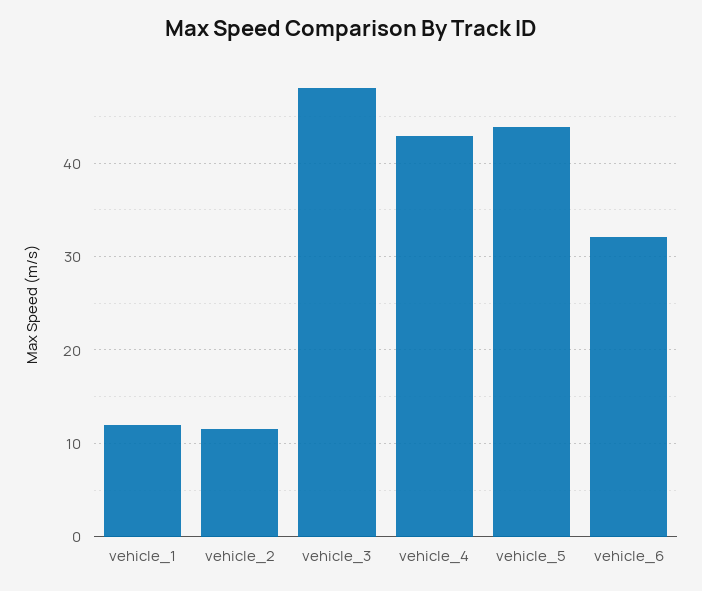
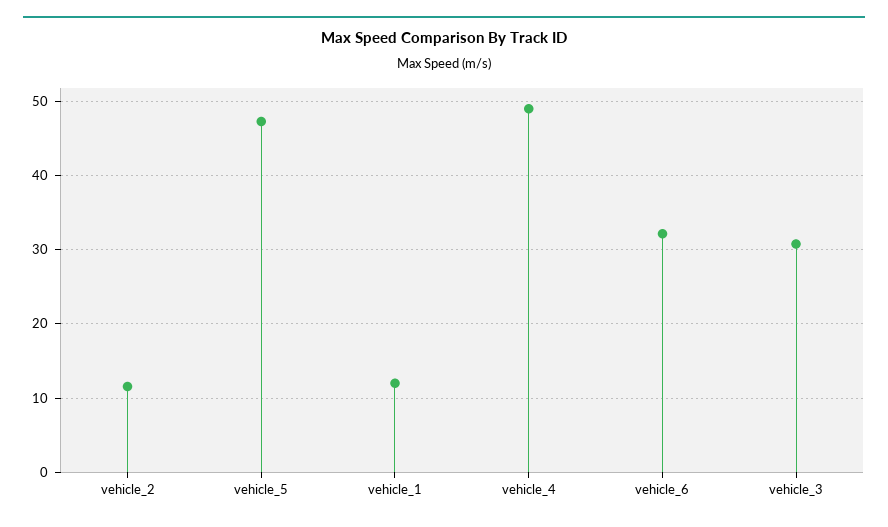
  {
    "vehicle_1": 12,
    "vehicle_2": 12,
-   "vehicle_3": 48,
+   "vehicle_3": 31,
-   "vehicle_4": 43,
+   "vehicle_4": 49,
-   "vehicle_5": 44,
+   "vehicle_5": 47,
    "vehicle_6": 32
  }

